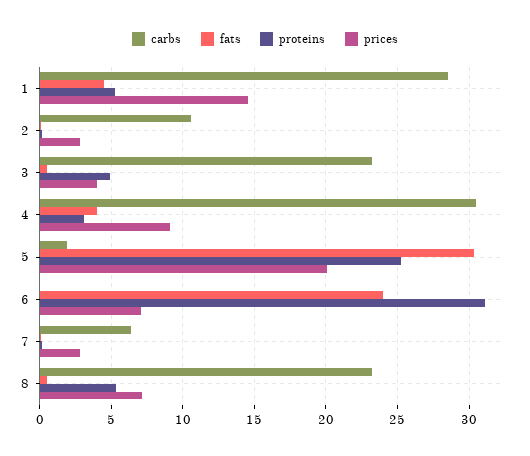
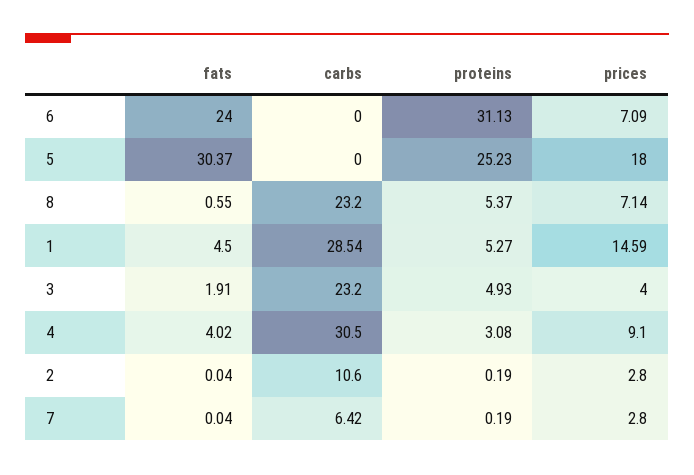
  {
    "carbs": {
      "1": 28.54,
      "2": 10.6,
      "3": 23.2,
      "4": 30.5,
-     "5": 2,
+     "5": 0,
      "6": 0,
      "7": 6.42,
      "8": 23.2
    },
    "fats": {
      "1": 4.5,
      "2": 0.04,
-     "3": 0.5,
+     "3": 1.91,
      "4": 4.02,
      "5": 30.37,
      "6": 24,
      "7": 0.04,
      "8": 0.55
    },
    "proteins": {
      "1": 5.27,
      "2": 0.19,
      "3": 4.93,
      "4": 3.08,
      "5": 25.23,
      "6": 31.13,
      "7": 0.19,
      "8": 5.37
    },
    "prices": {
      "1": 14.59,
      "2": 2.8,
      "3": 4,
      "4": 9.1,
-     "5": 20,
+     "5": 18,
      "6": 7.09,
      "7": 2.8,
      "8": 7.14
    }
  }

